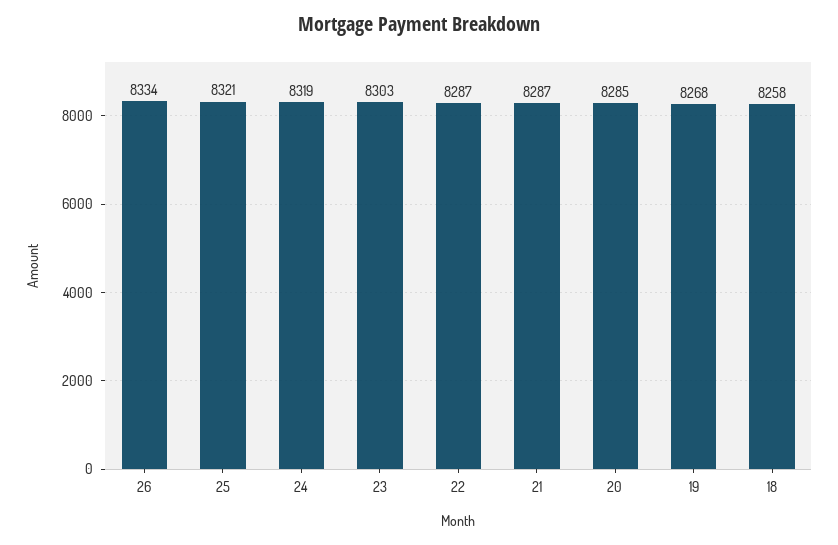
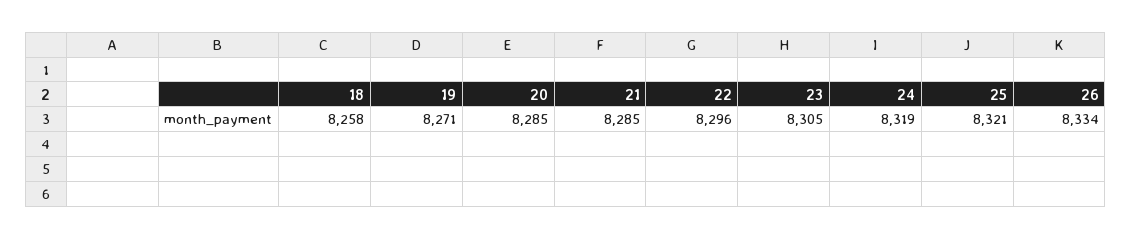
  {
    "26": 8334,
    "25": 8321,
    "24": 8319,
-   "23": 8303,
+   "23": 8305,
-   "22": 8287,
+   "22": 8296,
-   "21": 8287,
+   "21": 8285,
    "20": 8285,
-   "19": 8268,
+   "19": 8271,
    "18": 8258
  }

